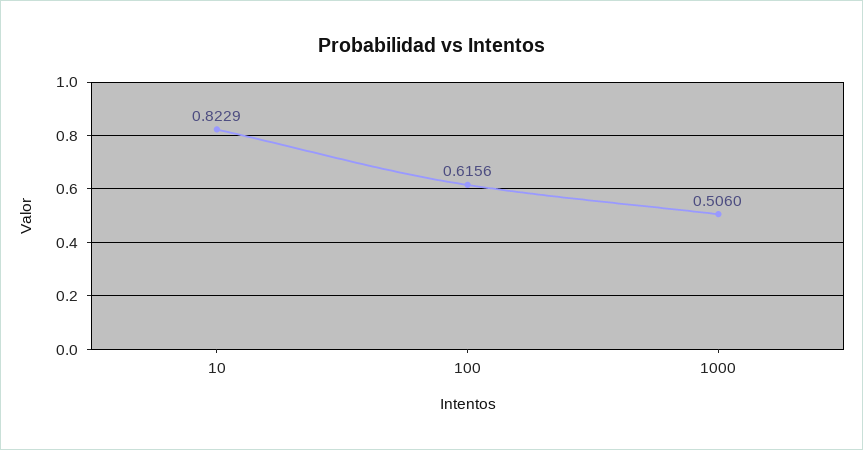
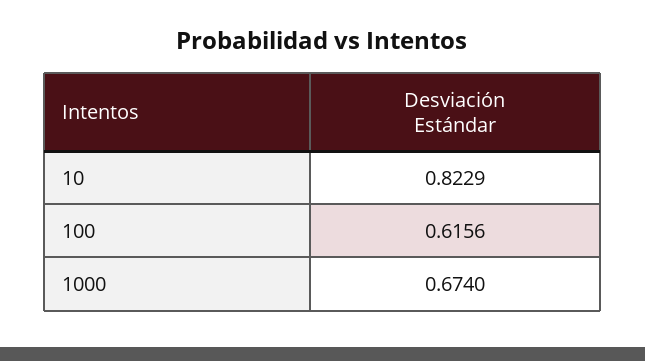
  {
    "10": 0.8229,
    "100": 0.6156,
-   "1000": 0.506
+   "1000": 0.674
  }

